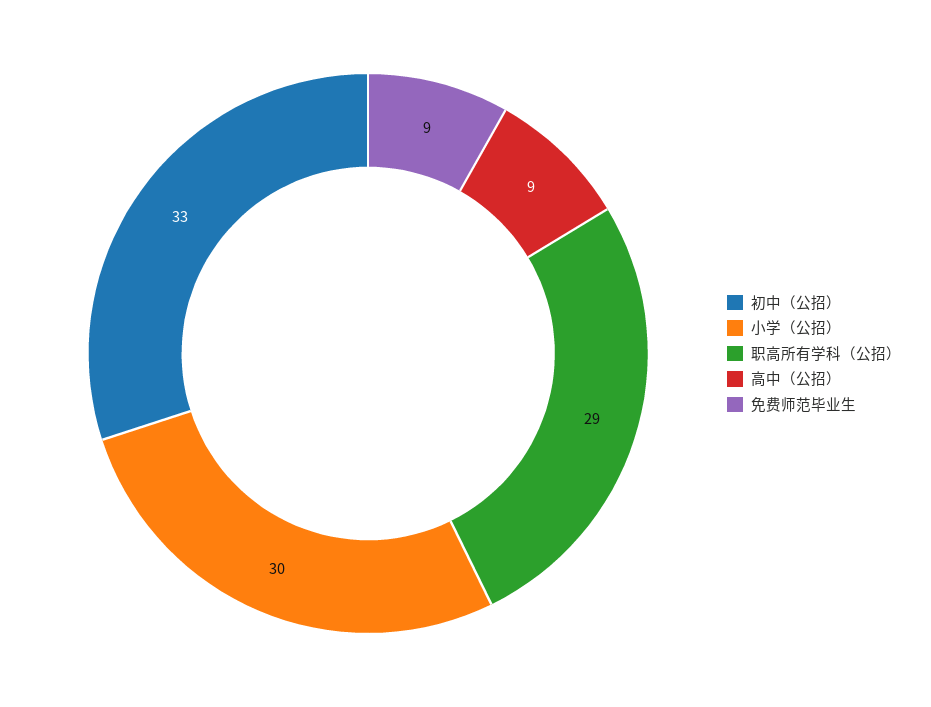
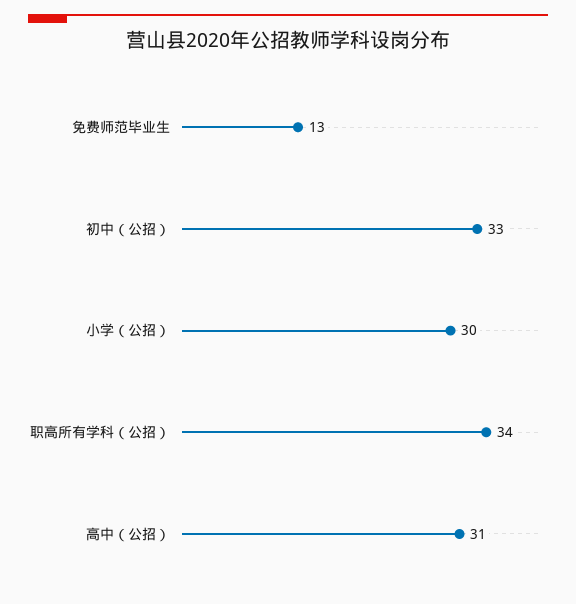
  {
    "初中（公招）": 33,
    "小学（公招）": 30,
-   "职高所有学科（公招）": 29,
+   "职高所有学科（公招）": 34,
-   "高中（公招）": 9,
+   "高中（公招）": 31,
-   "免费师范毕业生": 9
+   "免费师范毕业生": 13
  }

